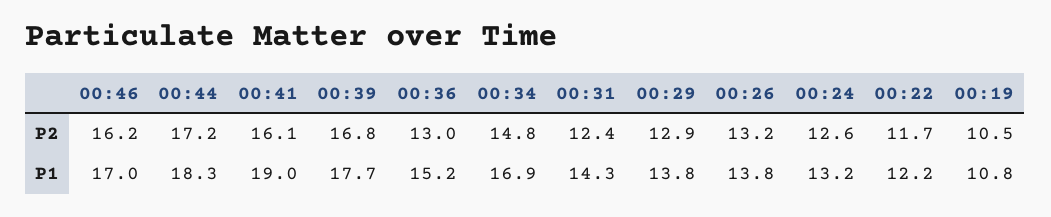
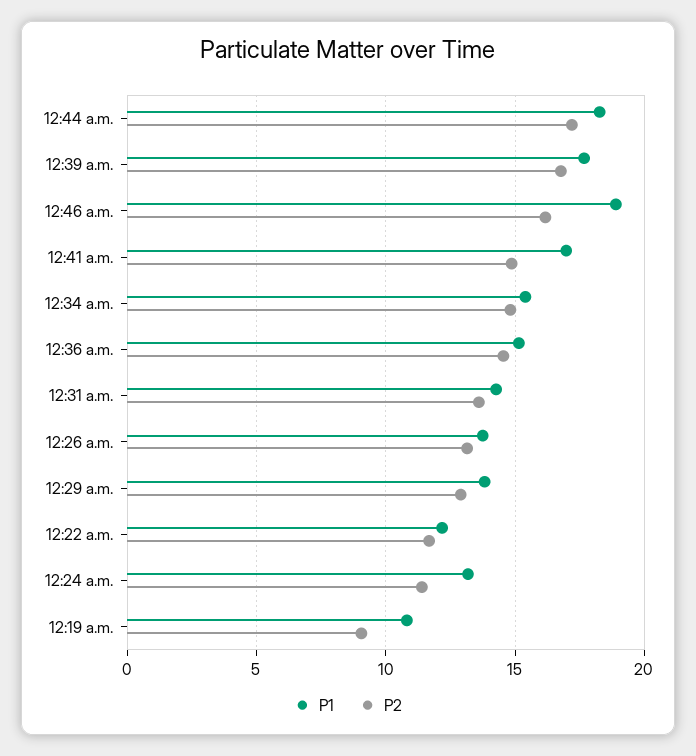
  {
    "P2": {
      "00:46": 16.2,
      "00:44": 17.2,
-     "00:41": 16.1,
+     "00:41": 15,
      "00:39": 16.8,
-     "00:36": 13,
+     "00:36": 14.5,
      "00:34": 14.8,
-     "00:31": 12.4,
+     "00:31": 13.5,
      "00:29": 12.9,
      "00:26": 13.2,
-     "00:24": 12.6,
+     "00:24": 11.5,
      "00:22": 11.7,
-     "00:19": 10.5
+     "00:19": 9
    },
    "P1": {
-     "00:46": 17,
+     "00:46": 19,
      "00:44": 18.3,
-     "00:41": 19,
+     "00:41": 17,
      "00:39": 17.7,
      "00:36": 15.2,
-     "00:34": 16.9,
+     "00:34": 15.5,
      "00:31": 14.3,
      "00:29": 13.8,
      "00:26": 13.8,
      "00:24": 13.2,
      "00:22": 12.2,
      "00:19": 10.8
    }
  }

